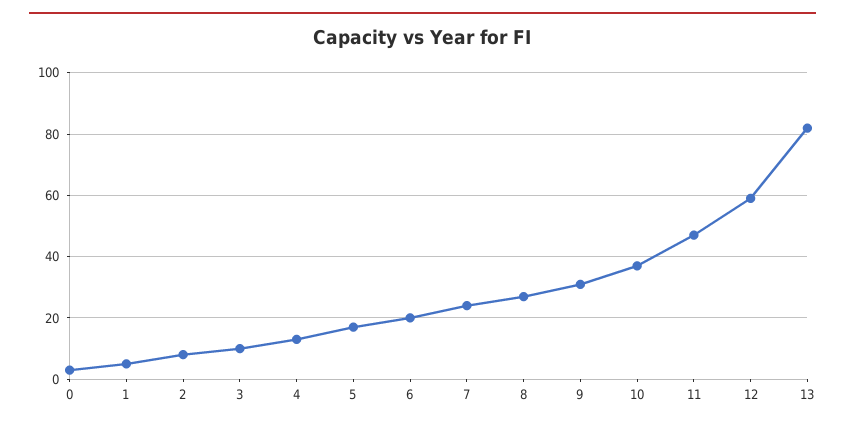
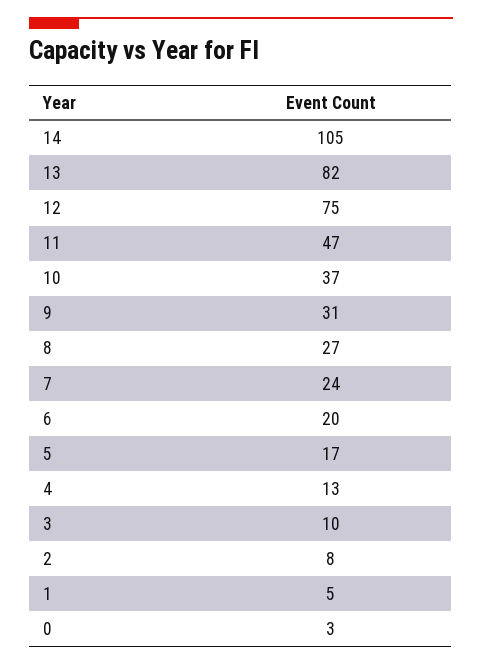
  {
    "0": 3,
    "1": 5,
    "2": 8,
    "3": 10,
    "4": 13,
    "5": 17,
    "6": 20,
    "7": 24,
    "8": 27,
    "9": 31,
    "10": 37,
    "11": 47,
-   "12": 60,
+   "12": 75,
-   "13": 82
+   "13": 82,
+   "14": 105
  }

